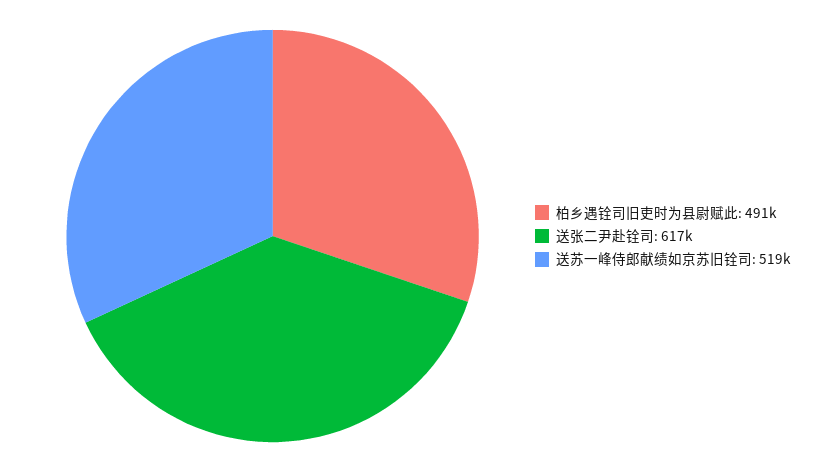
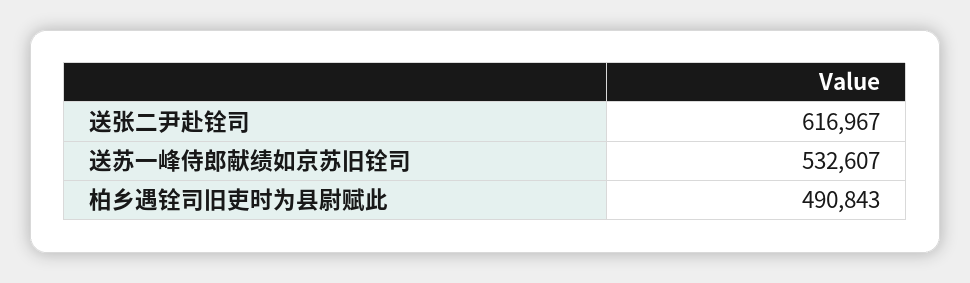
  {
    "柏乡遇铨司旧吏时为县尉赋此": 490843,
    "送张二尹赴铨司": 616967,
-   "送苏一峰侍郎献绩如京苏旧铨司": 519000
+   "送苏一峰侍郎献绩如京苏旧铨司": 532607
  }

